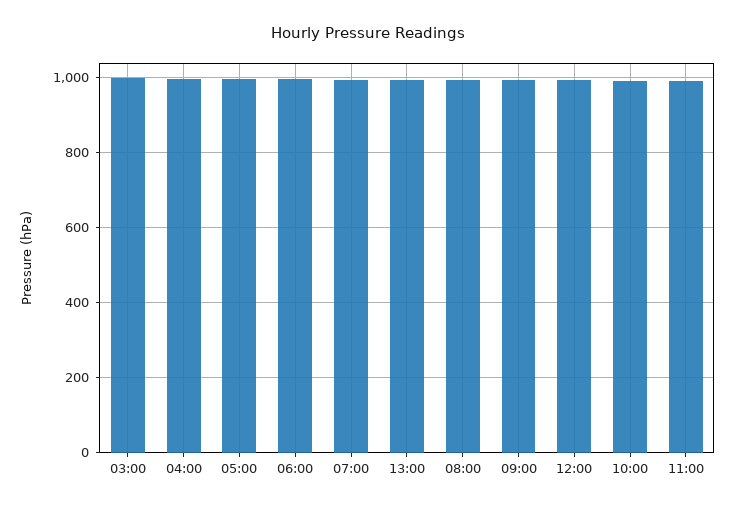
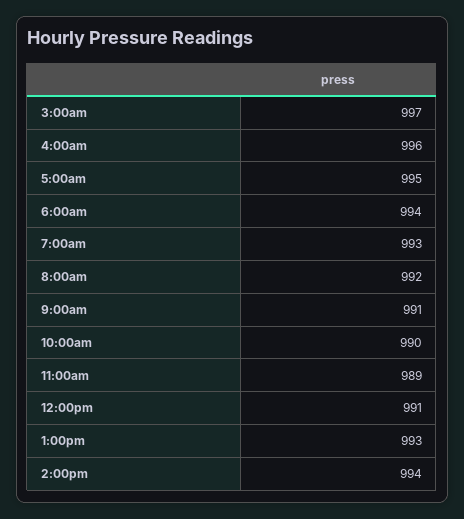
  {
    "03:00": 997,
    "04:00": 996,
    "05:00": 995,
    "06:00": 994,
    "07:00": 993,
    "13:00": 993,
    "08:00": 992,
    "09:00": 991,
    "12:00": 991,
    "10:00": 990,
-   "11:00": 989
+   "11:00": 989,
+   "2:00pm": 994
  }

